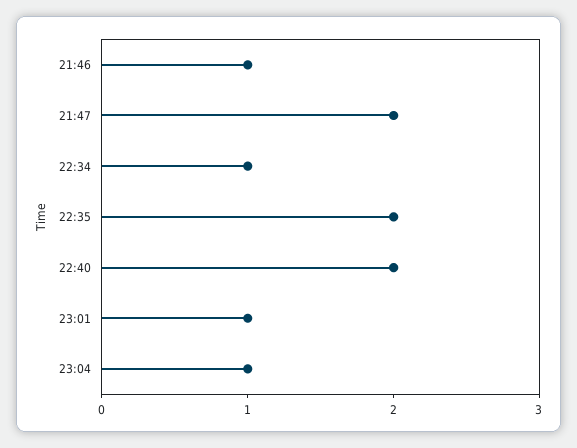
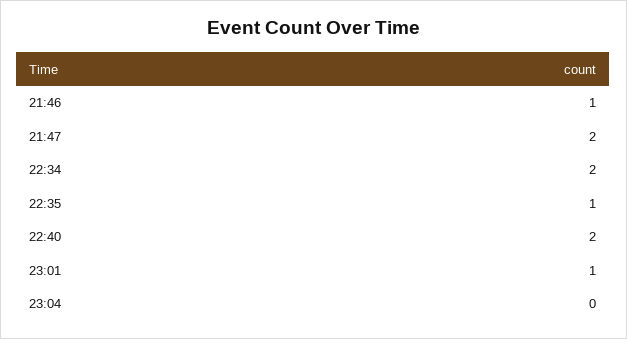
  {
    "21:46": 1,
    "21:47": 2,
-   "22:34": 1,
+   "22:34": 2,
-   "22:35": 2,
+   "22:35": 1,
    "22:40": 2,
    "23:01": 1,
-   "23:04": 1
+   "23:04": 0
  }

